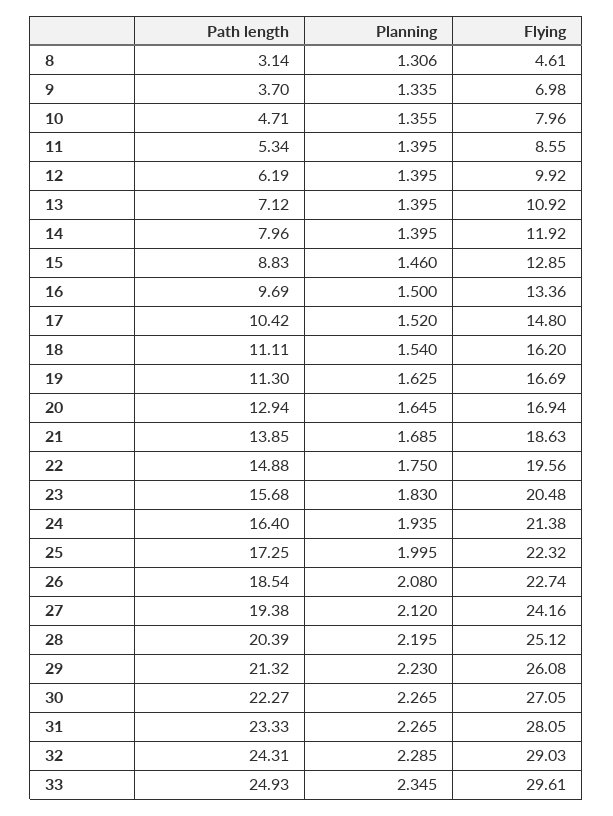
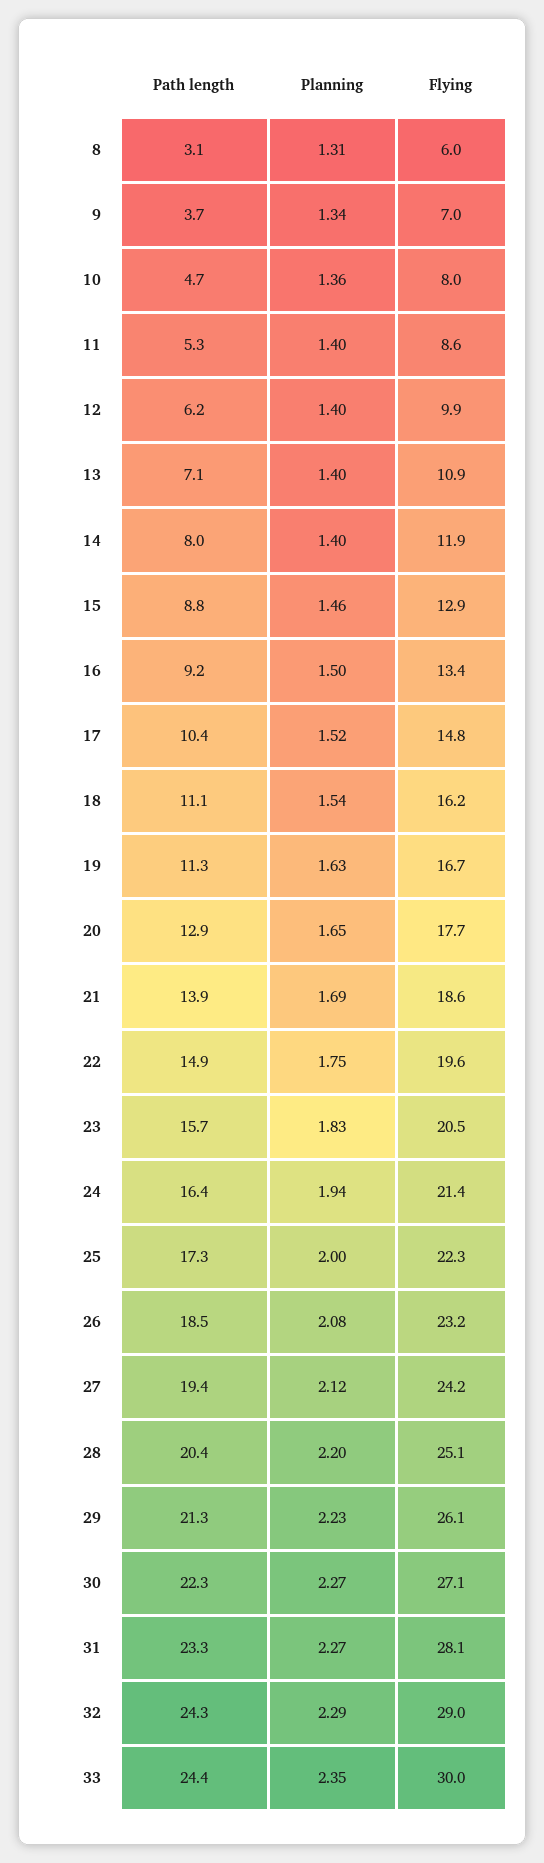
  {
    "Path length": {
      "8": 3.14,
      "9": 3.7,
      "10": 4.71,
      "11": 5.34,
      "12": 6.19,
      "13": 7.12,
      "14": 7.96,
      "15": 8.83,
-     "16": 9.69,
+     "16": 9.2,
      "17": 10.42,
      "18": 11.11,
      "19": 11.3,
      "20": 12.94,
      "21": 13.85,
      "22": 14.88,
      "23": 15.68,
      "24": 16.4,
      "25": 17.25,
      "26": 18.54,
      "27": 19.38,
      "28": 20.39,
      "29": 21.32,
      "30": 22.27,
      "31": 23.33,
      "32": 24.31,
-     "33": 24.93
+     "33": 24.4
    },
    "Planning": {
      "8": 1.306,
      "9": 1.335,
      "10": 1.355,
      "11": 1.395,
      "12": 1.395,
      "13": 1.395,
      "14": 1.395,
      "15": 1.46,
      "16": 1.5,
      "17": 1.52,
      "18": 1.54,
      "19": 1.625,
      "20": 1.645,
      "21": 1.685,
      "22": 1.75,
      "23": 1.83,
      "24": 1.935,
      "25": 1.995,
      "26": 2.08,
      "27": 2.12,
      "28": 2.195,
      "29": 2.23,
      "30": 2.265,
      "31": 2.265,
      "32": 2.285,
      "33": 2.345
    },
    "Flying": {
-     "8": 4.61,
+     "8": 6,
      "9": 6.98,
      "10": 7.96,
      "11": 8.55,
      "12": 9.92,
      "13": 10.92,
      "14": 11.92,
      "15": 12.85,
      "16": 13.36,
      "17": 14.8,
      "18": 16.2,
      "19": 16.69,
-     "20": 16.94,
+     "20": 17.7,
      "21": 18.63,
      "22": 19.56,
      "23": 20.48,
      "24": 21.38,
      "25": 22.32,
-     "26": 22.74,
+     "26": 23.2,
      "27": 24.16,
      "28": 25.12,
      "29": 26.08,
      "30": 27.05,
      "31": 28.05,
      "32": 29.03,
-     "33": 29.61
+     "33": 30
    }
  }

